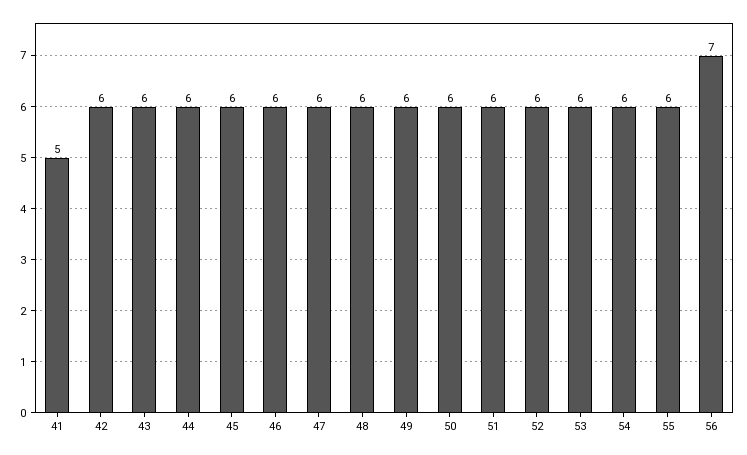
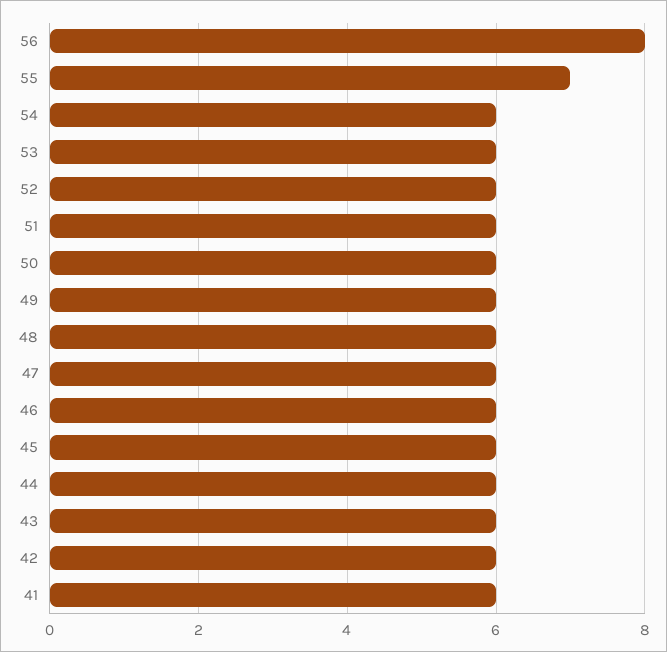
  {
-   "41": 5,
+   "41": 6,
    "42": 6,
    "43": 6,
    "44": 6,
    "45": 6,
    "46": 6,
    "47": 6,
    "48": 6,
    "49": 6,
    "50": 6,
    "51": 6,
    "52": 6,
    "53": 6,
    "54": 6,
-   "55": 6,
+   "55": 7,
-   "56": 7
+   "56": 8
  }

